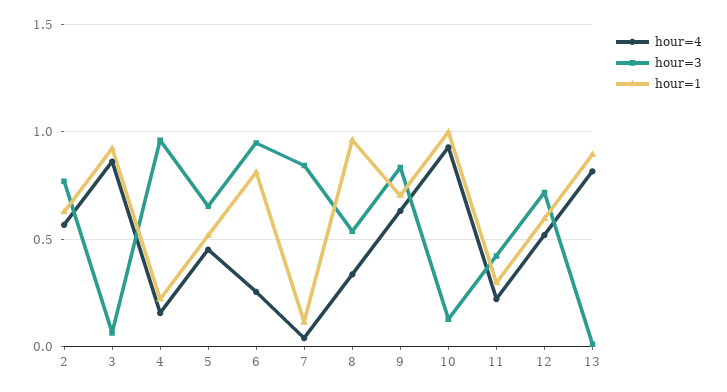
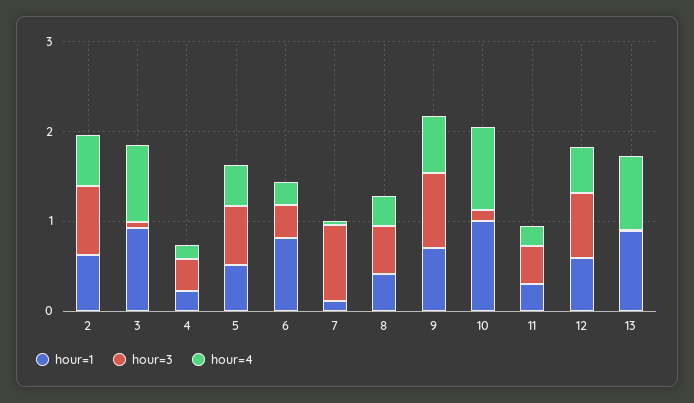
  {
    "hour=4": {
      "2": 0.55,
      "3": 0.85,
      "4": 0.15,
      "5": 0.45,
      "6": 0.25,
      "7": 0.05,
      "8": 0.35,
      "9": 0.65,
      "10": 0.95,
      "11": 0.2,
      "12": 0.5,
      "13": 0.8
    },
    "hour=3": {
      "2": 0.75,
      "3": 0.05,
-     "4": 0.95,
+     "4": 0.4,
      "5": 0.65,
-     "6": 0.95,
+     "6": 0.4,
      "7": 0.85,
      "8": 0.55,
      "9": 0.85,
      "10": 0.15,
      "11": 0.4,
      "12": 0.7,
      "13": 0
    },
    "hour=1": {
      "2": 0.65,
      "3": 0.9,
      "4": 0.2,
      "5": 0.5,
      "6": 0.8,
      "7": 0.1,
-     "8": 0.95,
+     "8": 0.4,
      "9": 0.7,
      "10": 1,
      "11": 0.3,
      "12": 0.6,
      "13": 0.9
    }
  }

